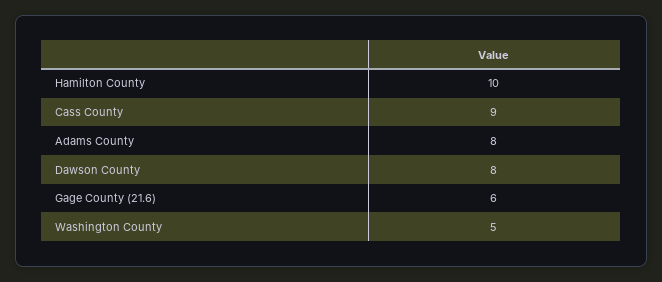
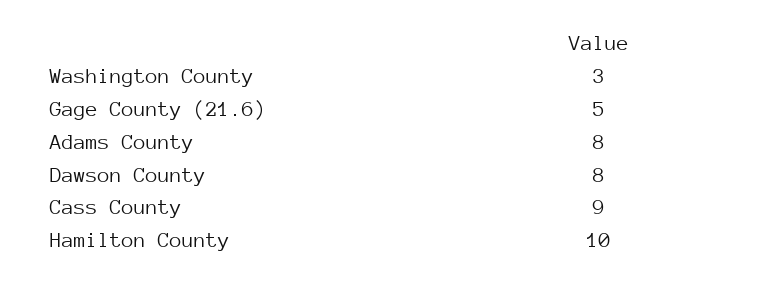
  {
    "Hamilton County": 10,
    "Cass County": 9,
    "Adams County": 8,
    "Dawson County": 8,
-   "Gage County (21.6)": 6,
+   "Gage County (21.6)": 5,
-   "Washington County": 5
+   "Washington County": 3
  }

